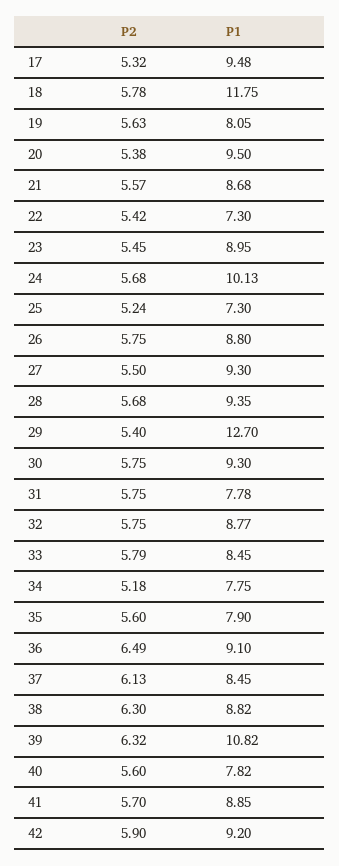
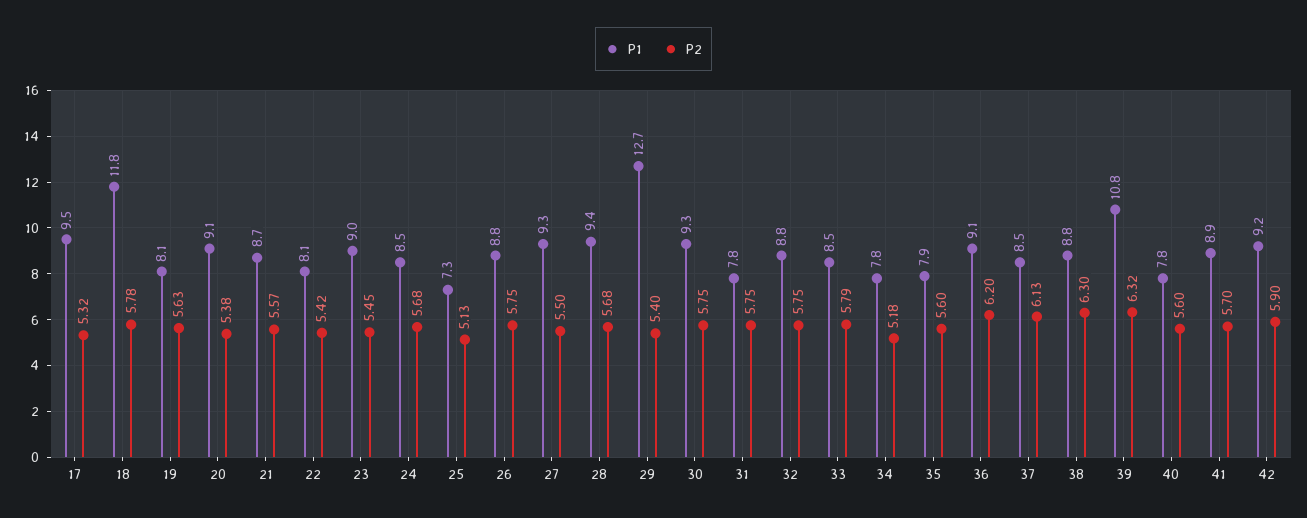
  {
    "P2": {
      "17": 5.32,
      "18": 5.78,
      "19": 5.63,
      "20": 5.38,
      "21": 5.57,
      "22": 5.42,
      "23": 5.45,
      "24": 5.68,
-     "25": 5.24,
+     "25": 5.13,
      "26": 5.75,
      "27": 5.5,
      "28": 5.68,
      "29": 5.4,
      "30": 5.75,
      "31": 5.75,
      "32": 5.75,
      "33": 5.79,
      "34": 5.18,
      "35": 5.6,
-     "36": 6.49,
+     "36": 6.2,
      "37": 6.13,
      "38": 6.3,
      "39": 6.32,
      "40": 5.6,
      "41": 5.7,
      "42": 5.9
    },
    "P1": {
      "17": 9.48,
      "18": 11.75,
      "19": 8.05,
-     "20": 9.5,
+     "20": 9.1,
      "21": 8.68,
-     "22": 7.3,
+     "22": 8.1,
      "23": 8.95,
-     "24": 10.13,
+     "24": 8.5,
      "25": 7.3,
      "26": 8.8,
      "27": 9.3,
      "28": 9.35,
      "29": 12.7,
      "30": 9.3,
      "31": 7.78,
      "32": 8.77,
      "33": 8.45,
      "34": 7.75,
      "35": 7.9,
      "36": 9.1,
      "37": 8.45,
      "38": 8.82,
      "39": 10.82,
      "40": 7.82,
      "41": 8.85,
      "42": 9.2
    }
  }

